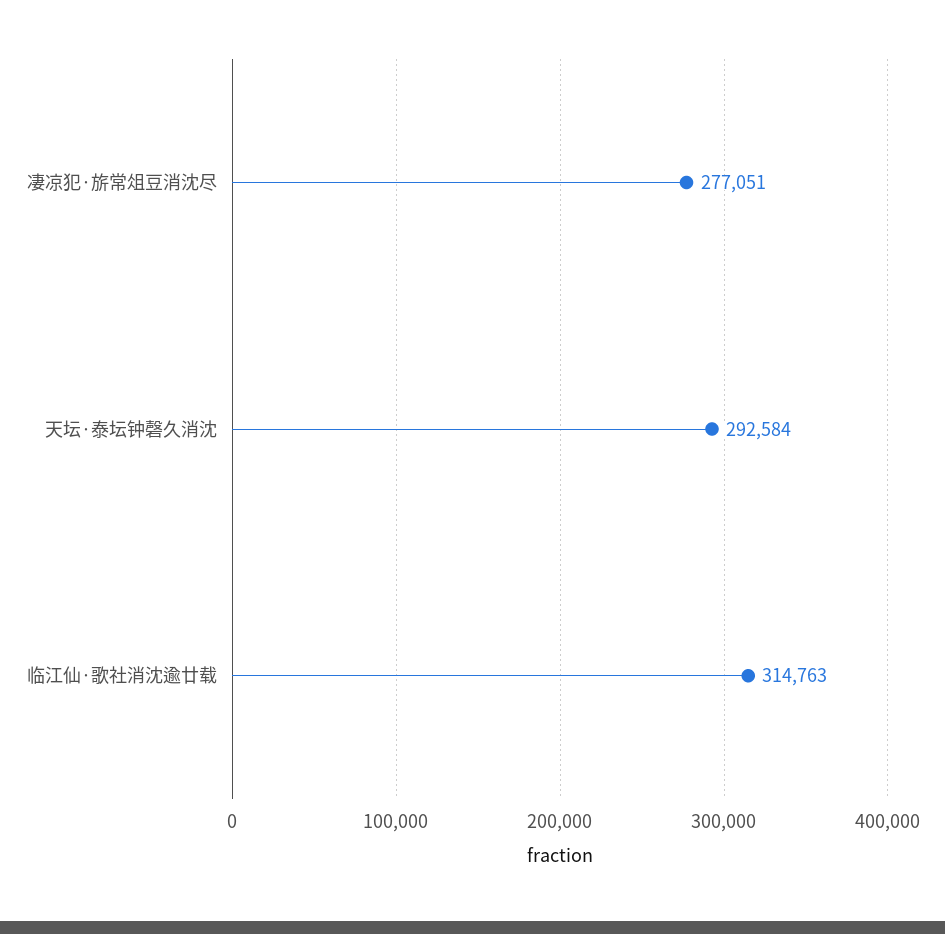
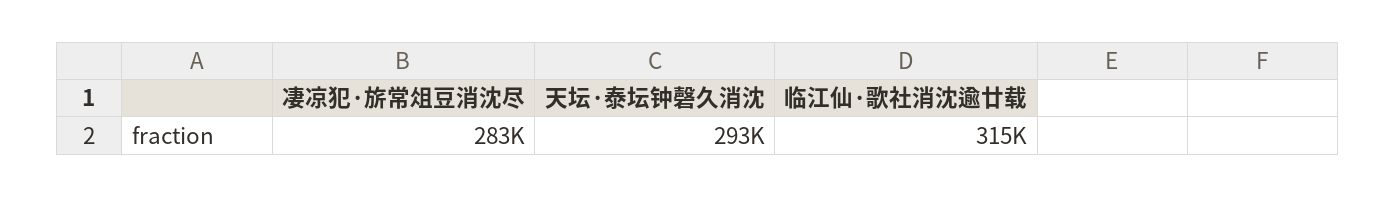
  {
-   "凄凉犯·旂常俎豆消沈尽": 277051,
+   "凄凉犯·旂常俎豆消沈尽": 283000,
    "天坛·泰坛钟磬久消沈": 292584,
    "临江仙·歌社消沈逾廿载": 314763
  }

